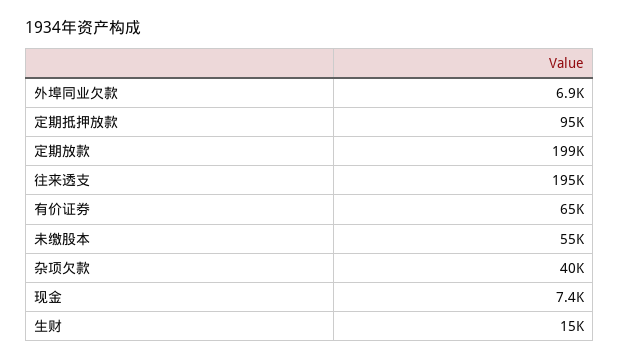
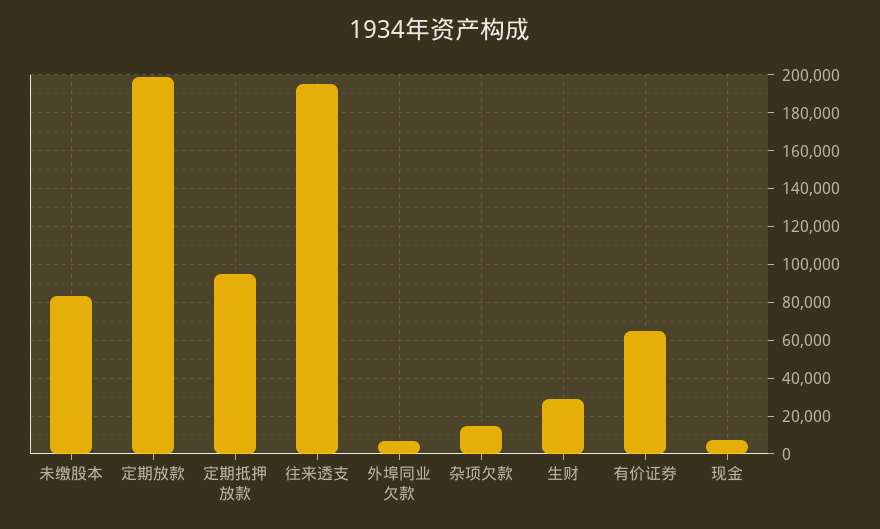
  {
    "外埠同业欠款": 6900,
    "定期抵押放款": 95000,
    "定期放款": 199000,
    "往来透支": 195000,
    "有价证券": 65000,
-   "未缴股本": 55000,
+   "未缴股本": 85000,
-   "杂项欠款": 40000,
+   "杂项欠款": 15000,
    "现金": 7400,
-   "生财": 15000
+   "生财": 30000
  }

